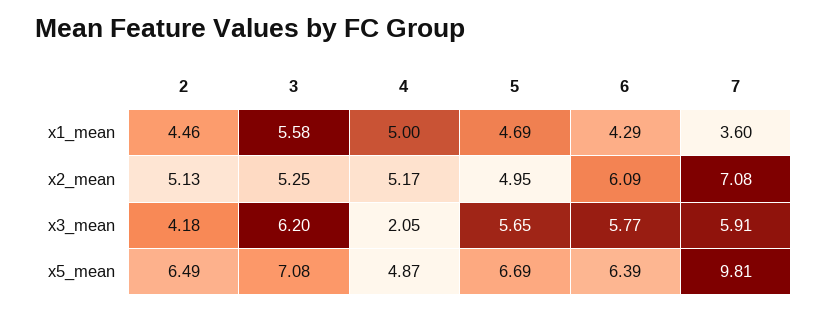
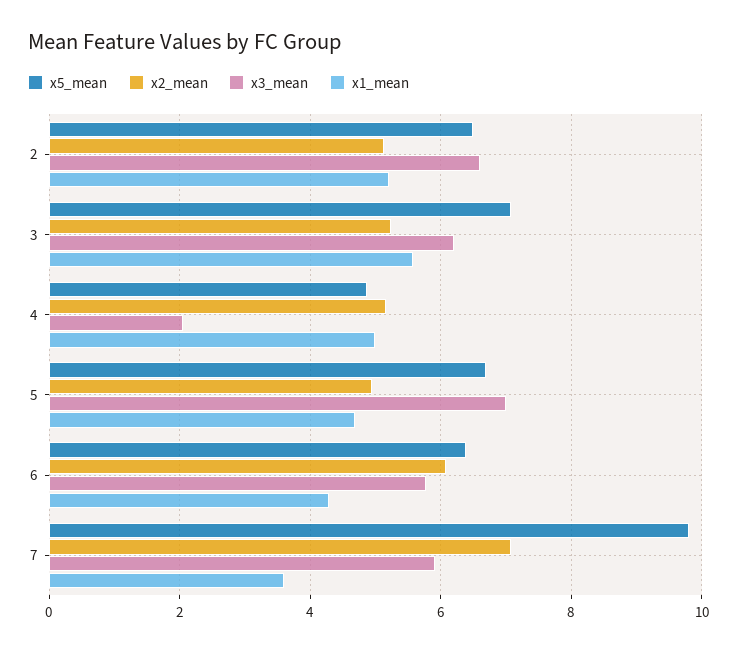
  {
    "x1_mean": {
-     "2": 4.46,
+     "2": 5.2,
      "3": 5.58,
      "4": 5,
      "5": 4.69,
      "6": 4.29,
      "7": 3.6
    },
    "x2_mean": {
      "2": 5.13,
      "3": 5.25,
      "4": 5.17,
      "5": 4.95,
      "6": 6.09,
      "7": 7.08
    },
    "x3_mean": {
-     "2": 4.18,
+     "2": 6.6,
      "3": 6.2,
      "4": 2.05,
-     "5": 5.65,
+     "5": 7,
      "6": 5.77,
      "7": 5.91
    },
    "x5_mean": {
      "2": 6.49,
      "3": 7.08,
      "4": 4.87,
      "5": 6.69,
      "6": 6.39,
      "7": 9.81
    }
  }

